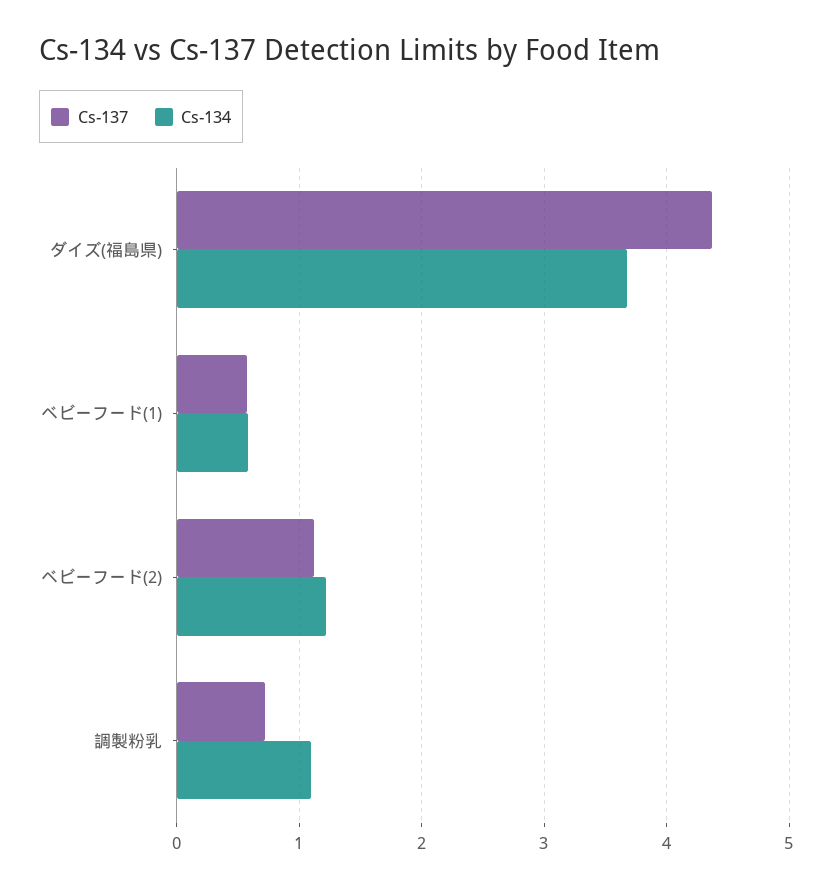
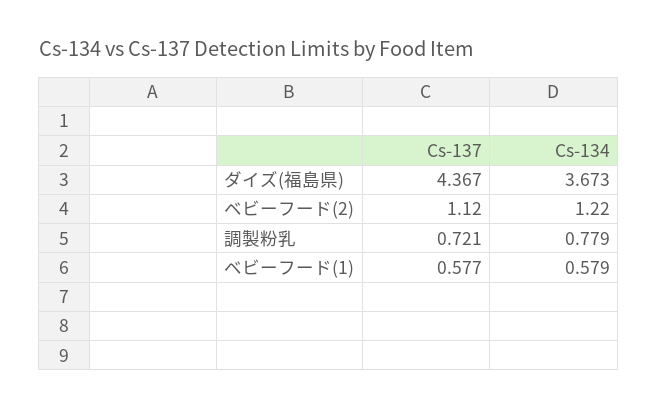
  {
    "Cs-137": {
      "ダイズ(福島県)": 4.367,
      "ベビーフード(1)": 0.577,
      "ベビーフード(2)": 1.12,
      "調製粉乳": 0.721
    },
    "Cs-134": {
      "ダイズ(福島県)": 3.673,
      "ベビーフード(1)": 0.579,
      "ベビーフード(2)": 1.22,
-     "調製粉乳": 1.1
+     "調製粉乳": 0.779
    }
  }

